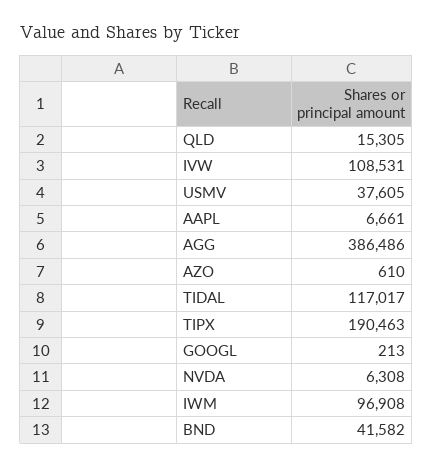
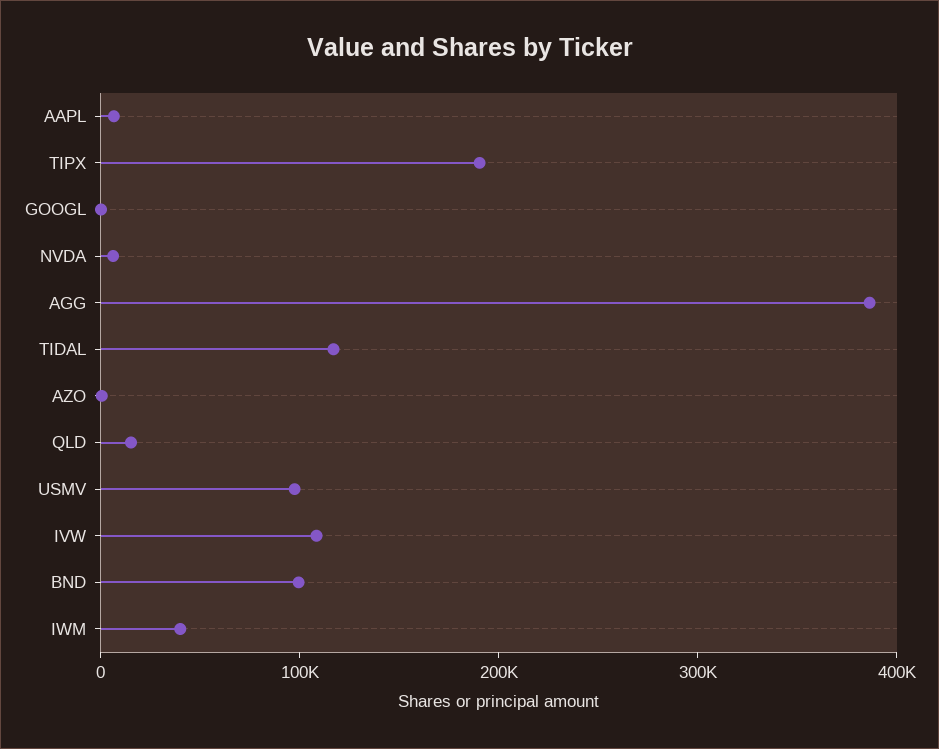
  {
    "QLD": 15305,
    "IVW": 108531,
-   "USMV": 37605,
+   "USMV": 100000,
    "AAPL": 6661,
    "AGG": 386486,
    "AZO": 610,
    "TIDAL": 117017,
    "TIPX": 190463,
    "GOOGL": 213,
    "NVDA": 6308,
-   "IWM": 96908,
+   "IWM": 40000,
-   "BND": 41582
+   "BND": 100000
  }

